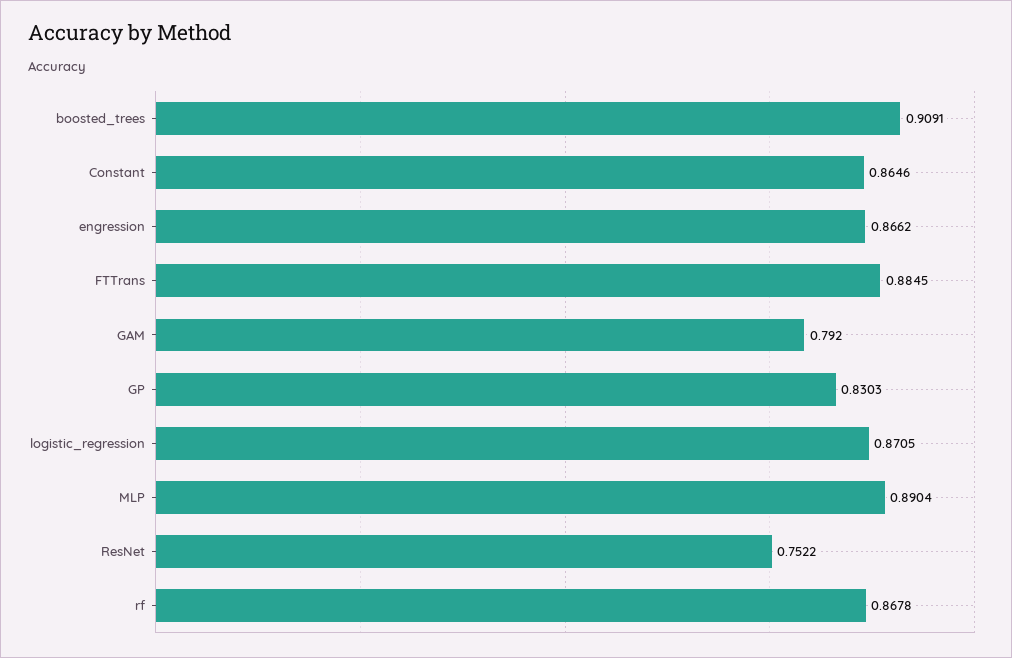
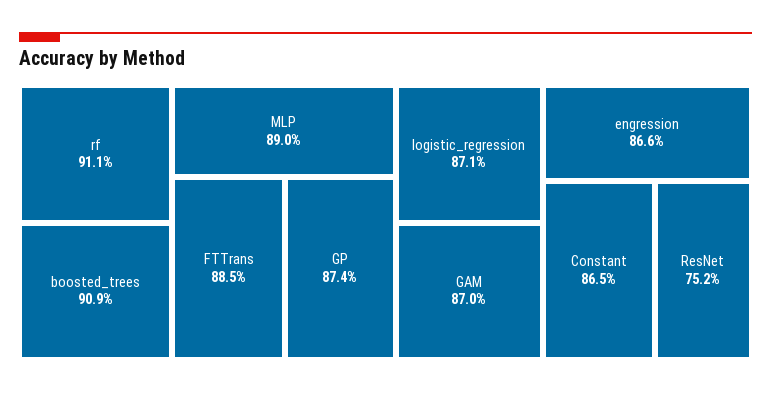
  {
    "boosted_trees": 0.9091,
    "Constant": 0.8646,
    "engression": 0.8662,
    "FTTrans": 0.8845,
-   "GAM": 0.792,
+   "GAM": 0.87,
-   "GP": 0.8303,
+   "GP": 0.874,
    "logistic_regression": 0.8705,
    "MLP": 0.8904,
    "ResNet": 0.7522,
-   "rf": 0.8678
+   "rf": 0.911
  }

